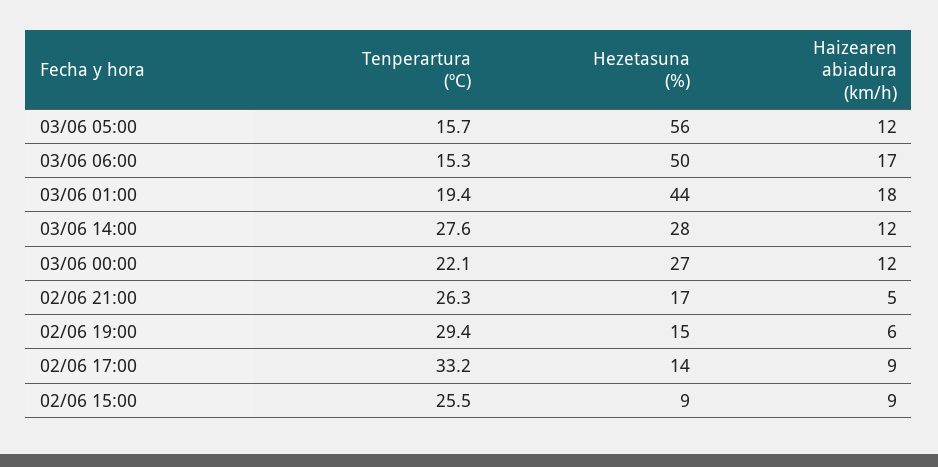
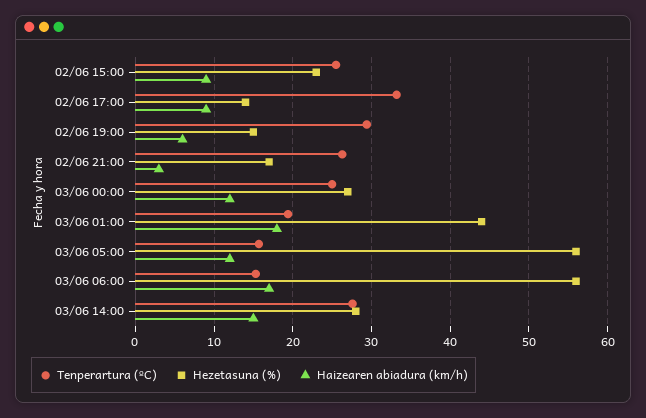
  {
    "Tenperartura (ºC)": {
      "03/06 05:00": 15.7,
      "03/06 06:00": 15.3,
      "03/06 01:00": 19.4,
      "03/06 14:00": 27.6,
-     "03/06 00:00": 22.1,
+     "03/06 00:00": 25,
      "02/06 21:00": 26.3,
      "02/06 19:00": 29.4,
      "02/06 17:00": 33.2,
      "02/06 15:00": 25.5
    },
    "Hezetasuna (%)": {
      "03/06 05:00": 56,
-     "03/06 06:00": 50,
+     "03/06 06:00": 56,
      "03/06 01:00": 44,
      "03/06 14:00": 28,
      "03/06 00:00": 27,
      "02/06 21:00": 17,
      "02/06 19:00": 15,
      "02/06 17:00": 14,
-     "02/06 15:00": 9
+     "02/06 15:00": 23
    },
    "Haizearen abiadura (km/h)": {
      "03/06 05:00": 12,
      "03/06 06:00": 17,
      "03/06 01:00": 18,
-     "03/06 14:00": 12,
+     "03/06 14:00": 15,
      "03/06 00:00": 12,
-     "02/06 21:00": 5,
+     "02/06 21:00": 3,
      "02/06 19:00": 6,
      "02/06 17:00": 9,
      "02/06 15:00": 9
    }
  }

